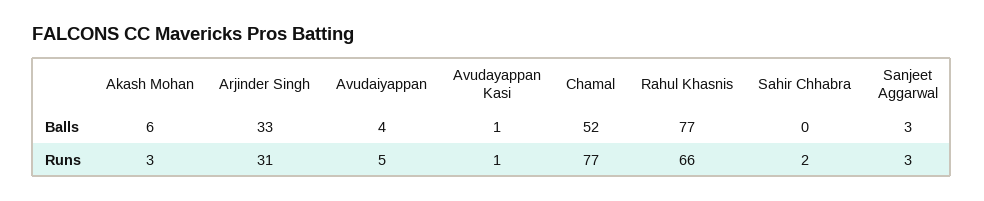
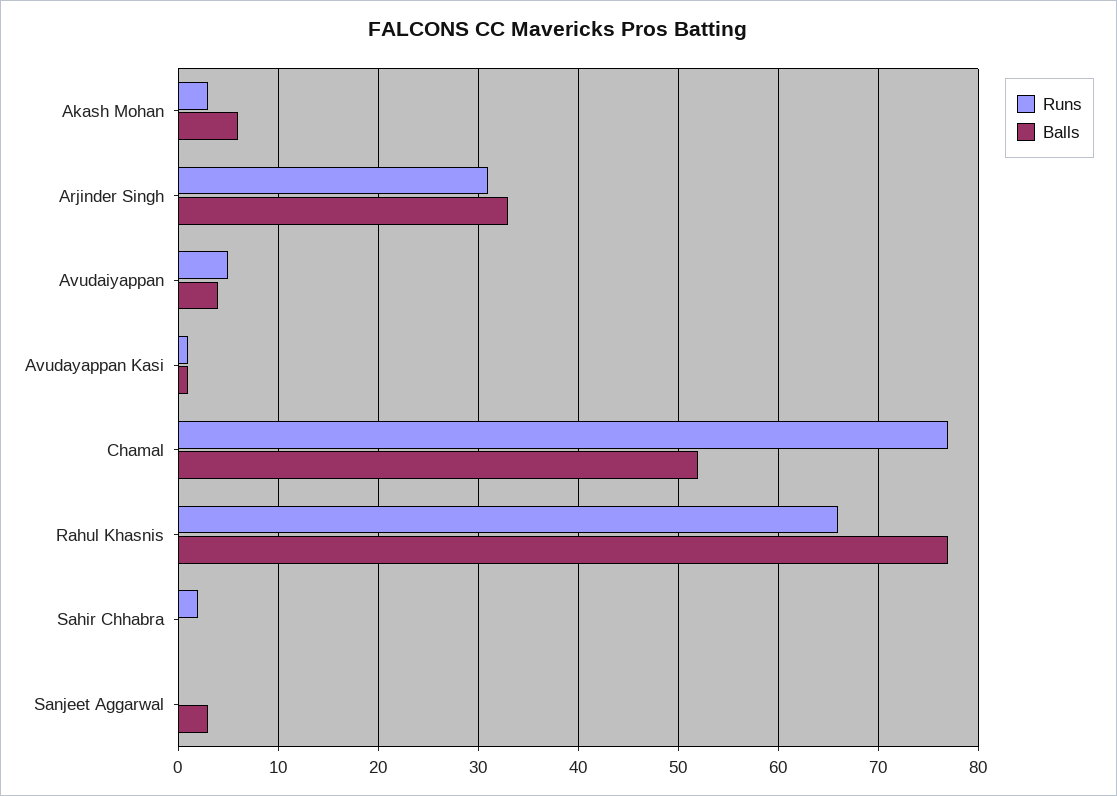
  {
    "Balls": {
      "Akash Mohan": 6,
      "Arjinder Singh": 33,
      "Avudaiyappan": 4,
      "Avudayappan Kasi": 1,
      "Chamal": 52,
      "Rahul Khasnis": 77,
      "Sahir Chhabra": 0,
      "Sanjeet Aggarwal": 3
    },
    "Runs": {
      "Akash Mohan": 3,
      "Arjinder Singh": 31,
      "Avudaiyappan": 5,
      "Avudayappan Kasi": 1,
      "Chamal": 77,
      "Rahul Khasnis": 66,
      "Sahir Chhabra": 2,
-     "Sanjeet Aggarwal": 3
+     "Sanjeet Aggarwal": 0
    }
  }

